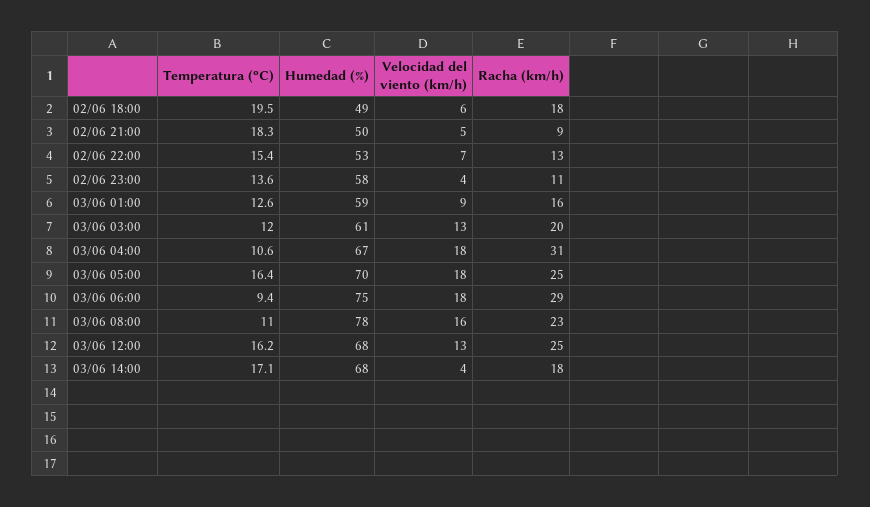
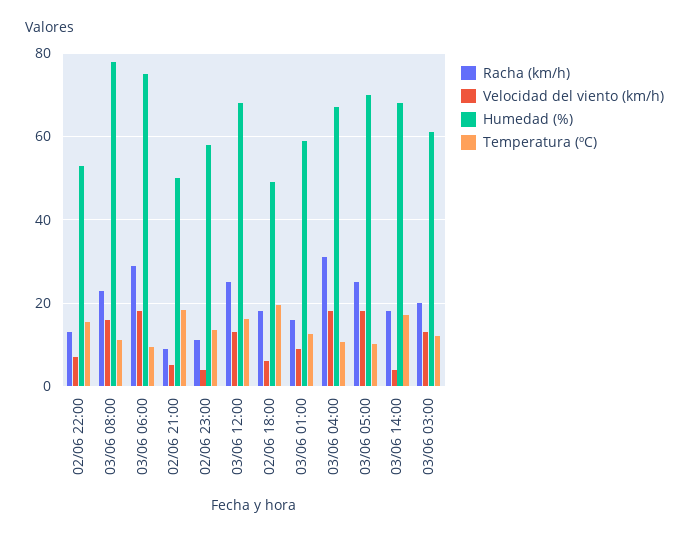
  {
    "Temperatura (ºC)": {
      "02/06 18:00": 19.5,
      "02/06 21:00": 18.3,
      "02/06 22:00": 15.4,
      "02/06 23:00": 13.6,
      "03/06 01:00": 12.6,
      "03/06 03:00": 12,
      "03/06 04:00": 10.6,
-     "03/06 05:00": 16.4,
+     "03/06 05:00": 10,
      "03/06 06:00": 9.4,
      "03/06 08:00": 11,
      "03/06 12:00": 16.2,
      "03/06 14:00": 17.1
    },
    "Humedad (%)": {
      "02/06 18:00": 49,
      "02/06 21:00": 50,
      "02/06 22:00": 53,
      "02/06 23:00": 58,
      "03/06 01:00": 59,
      "03/06 03:00": 61,
      "03/06 04:00": 67,
      "03/06 05:00": 70,
      "03/06 06:00": 75,
      "03/06 08:00": 78,
      "03/06 12:00": 68,
      "03/06 14:00": 68
    },
    "Velocidad del viento (km/h)": {
      "02/06 18:00": 6,
      "02/06 21:00": 5,
      "02/06 22:00": 7,
      "02/06 23:00": 4,
      "03/06 01:00": 9,
      "03/06 03:00": 13,
      "03/06 04:00": 18,
      "03/06 05:00": 18,
      "03/06 06:00": 18,
      "03/06 08:00": 16,
      "03/06 12:00": 13,
      "03/06 14:00": 4
    },
    "Racha (km/h)": {
      "02/06 18:00": 18,
      "02/06 21:00": 9,
      "02/06 22:00": 13,
      "02/06 23:00": 11,
      "03/06 01:00": 16,
      "03/06 03:00": 20,
      "03/06 04:00": 31,
      "03/06 05:00": 25,
      "03/06 06:00": 29,
      "03/06 08:00": 23,
      "03/06 12:00": 25,
      "03/06 14:00": 18
    }
  }

